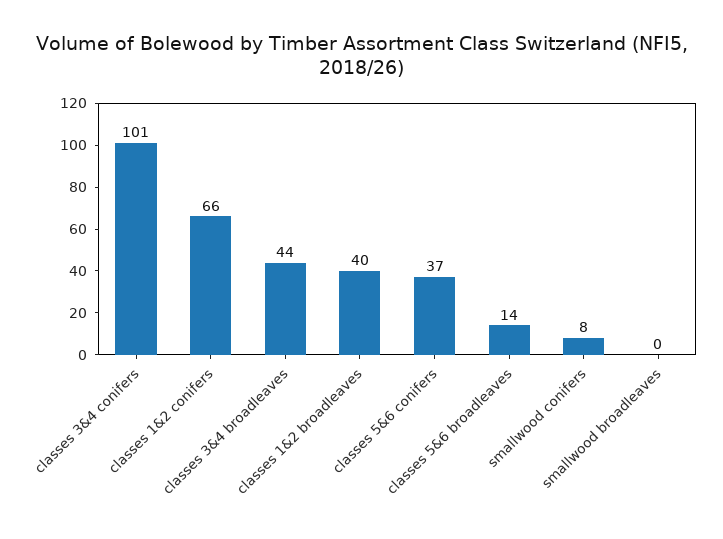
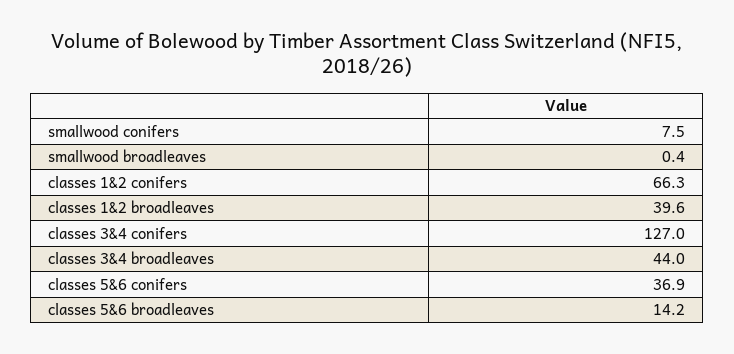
  {
-   "classes 3&4 conifers": 101,
+   "classes 3&4 conifers": 127,
    "classes 1&2 conifers": 66.3,
    "classes 3&4 broadleaves": 44,
    "classes 1&2 broadleaves": 39.6,
    "classes 5&6 conifers": 36.9,
    "classes 5&6 broadleaves": 14.2,
    "smallwood conifers": 7.5,
    "smallwood broadleaves": 0.4
  }

